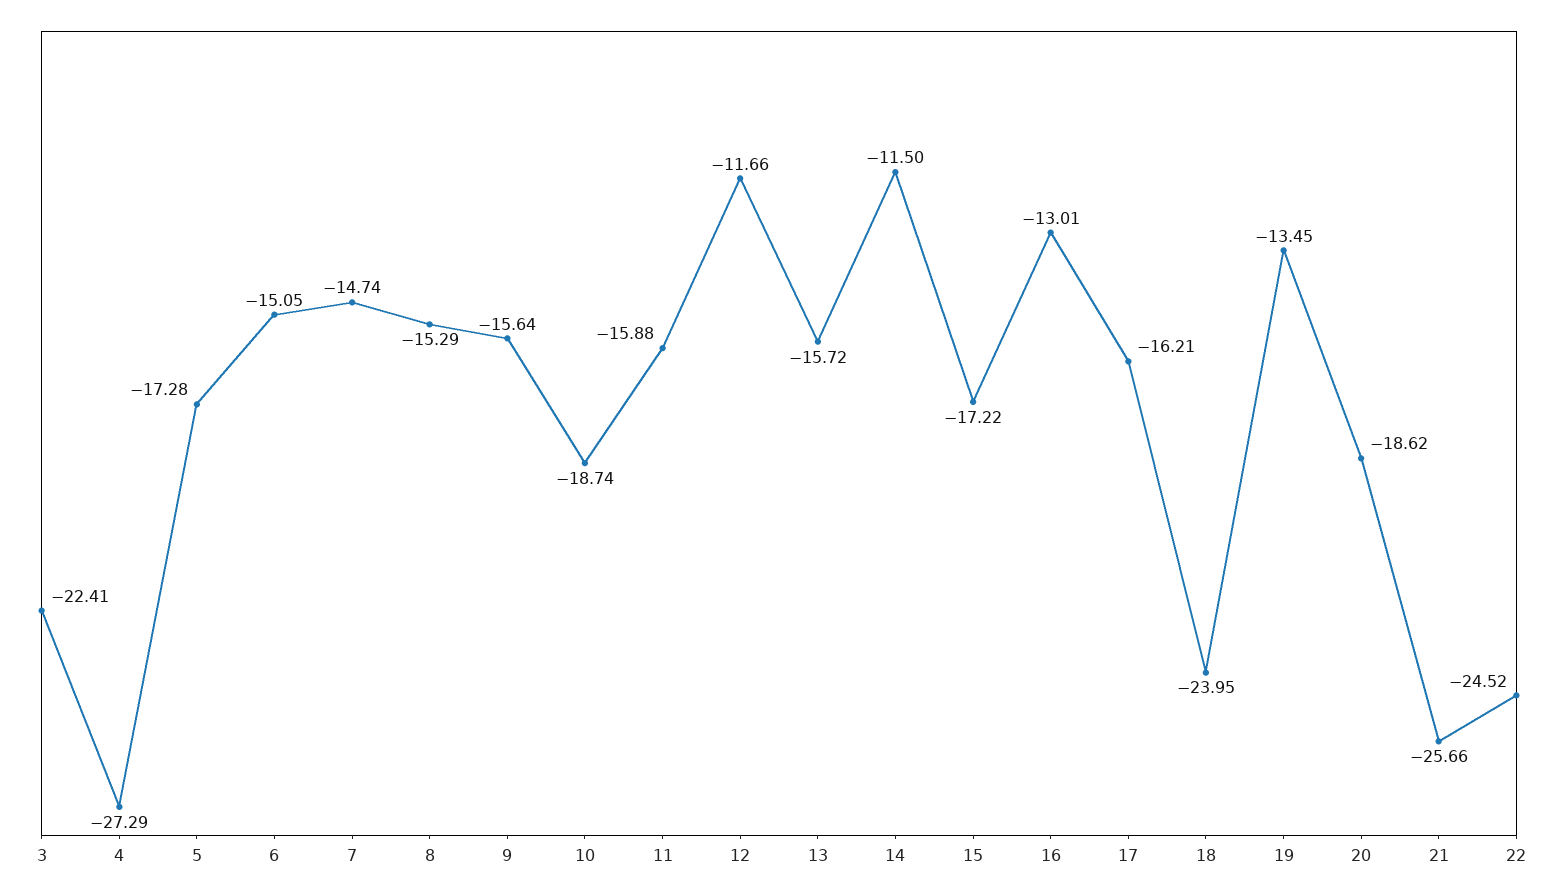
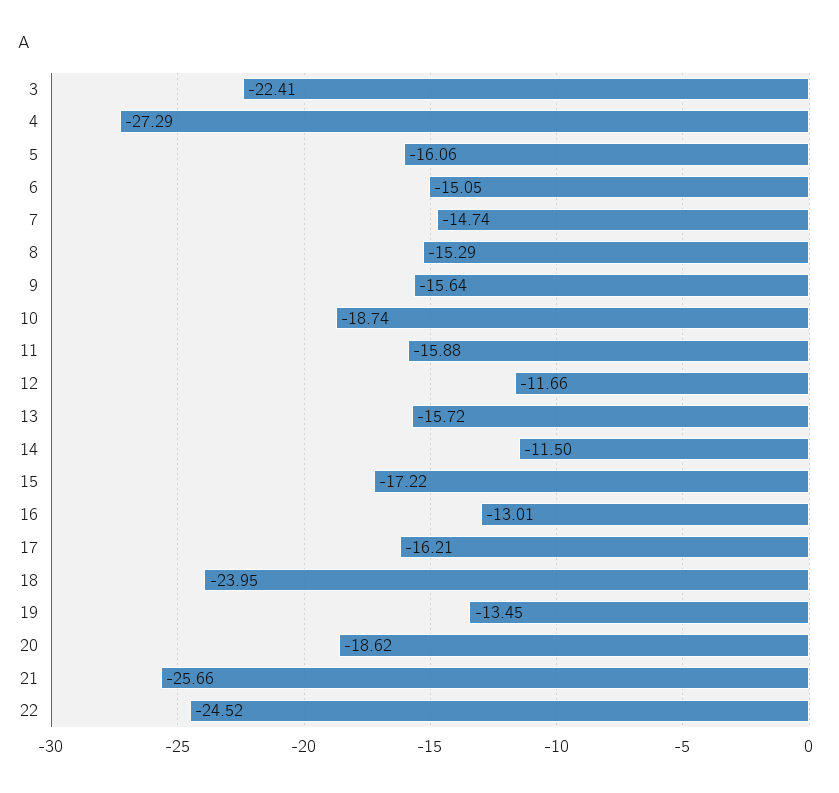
  {
    "3": -22.41,
    "4": -27.29,
-   "5": -17.28,
+   "5": -16.06,
    "6": -15.05,
    "7": -14.74,
    "8": -15.29,
    "9": -15.64,
    "10": -18.74,
    "11": -15.88,
    "12": -11.66,
    "13": -15.72,
    "14": -11.5,
    "15": -17.22,
    "16": -13.01,
    "17": -16.21,
    "18": -23.95,
    "19": -13.45,
    "20": -18.62,
    "21": -25.66,
    "22": -24.52
  }

